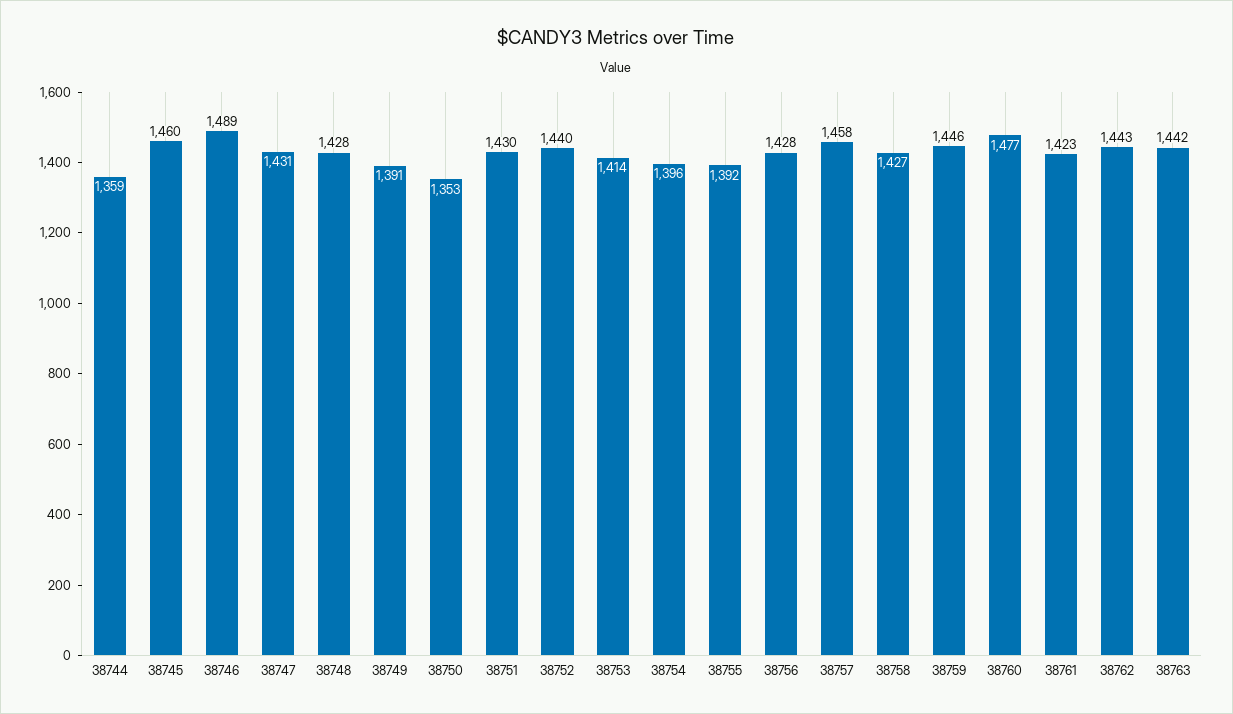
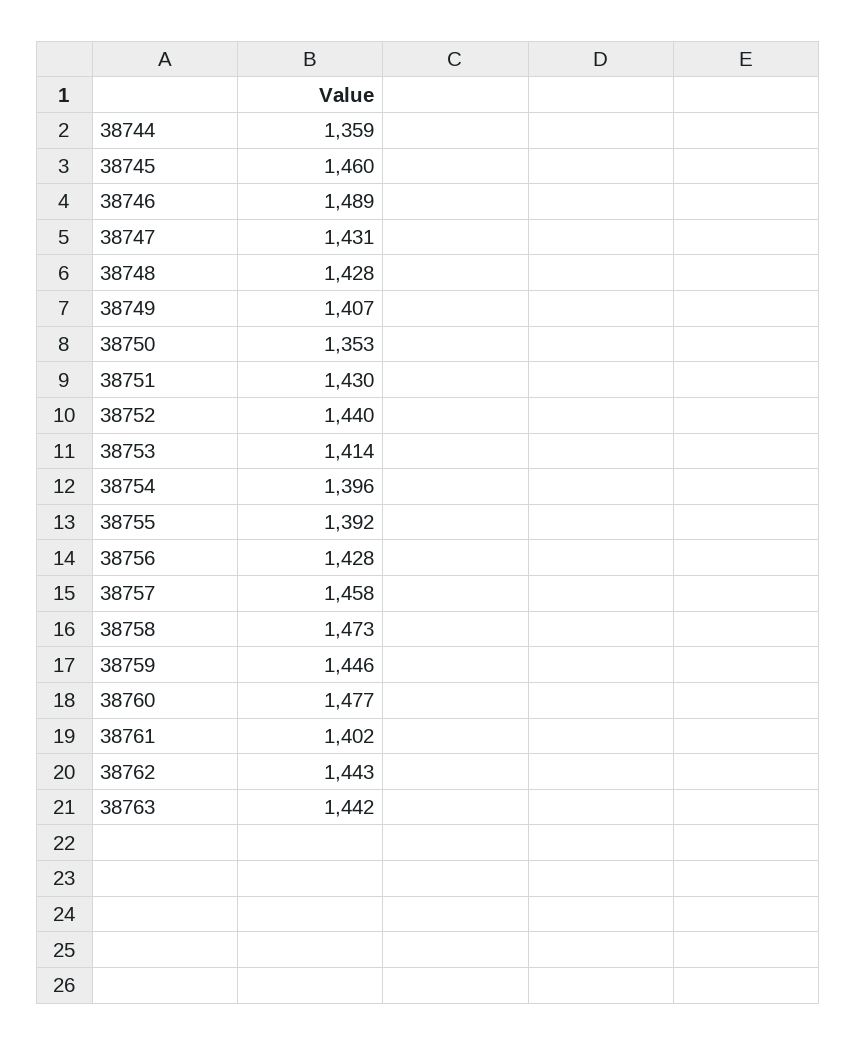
  {
    "38744": 1359,
    "38745": 1460,
    "38746": 1489,
    "38747": 1431,
    "38748": 1428,
-   "38749": 1391,
+   "38749": 1407,
    "38750": 1353,
    "38751": 1430,
    "38752": 1440,
    "38753": 1414,
    "38754": 1396,
    "38755": 1392,
    "38756": 1428,
    "38757": 1458,
-   "38758": 1427,
+   "38758": 1473,
    "38759": 1446,
    "38760": 1477,
-   "38761": 1423,
+   "38761": 1402,
    "38762": 1443,
    "38763": 1442
  }

